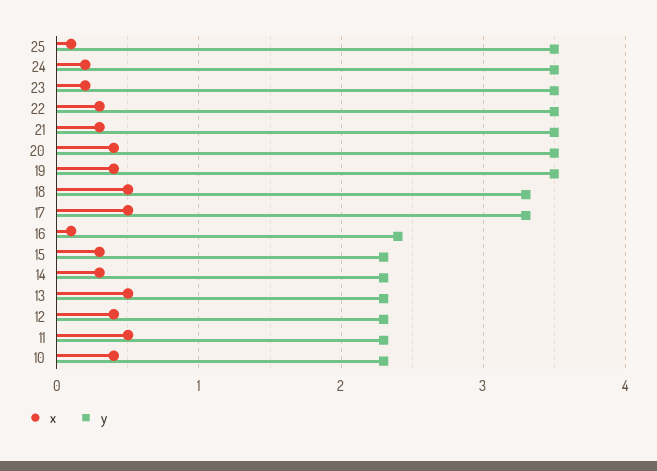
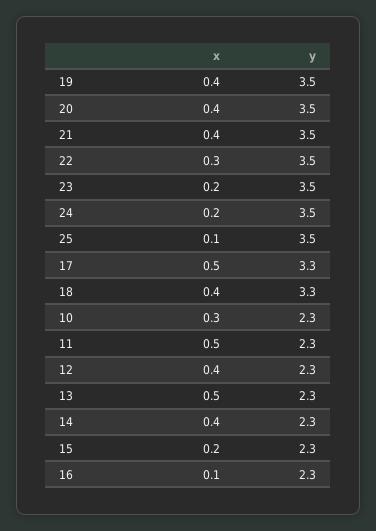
  {
    "x": {
      "25": 0.1,
      "24": 0.2,
      "23": 0.2,
      "22": 0.3,
-     "21": 0.3,
+     "21": 0.4,
      "20": 0.4,
      "19": 0.4,
-     "18": 0.5,
+     "18": 0.4,
      "17": 0.5,
      "16": 0.1,
-     "15": 0.3,
+     "15": 0.2,
-     "14": 0.3,
+     "14": 0.4,
      "13": 0.5,
      "12": 0.4,
      "11": 0.5,
-     "10": 0.4
+     "10": 0.3
    },
    "y": {
      "25": 3.5,
      "24": 3.5,
      "23": 3.5,
      "22": 3.5,
      "21": 3.5,
      "20": 3.5,
      "19": 3.5,
      "18": 3.3,
      "17": 3.3,
-     "16": 2.4,
+     "16": 2.3,
      "15": 2.3,
      "14": 2.3,
      "13": 2.3,
      "12": 2.3,
      "11": 2.3,
      "10": 2.3
    }
  }

